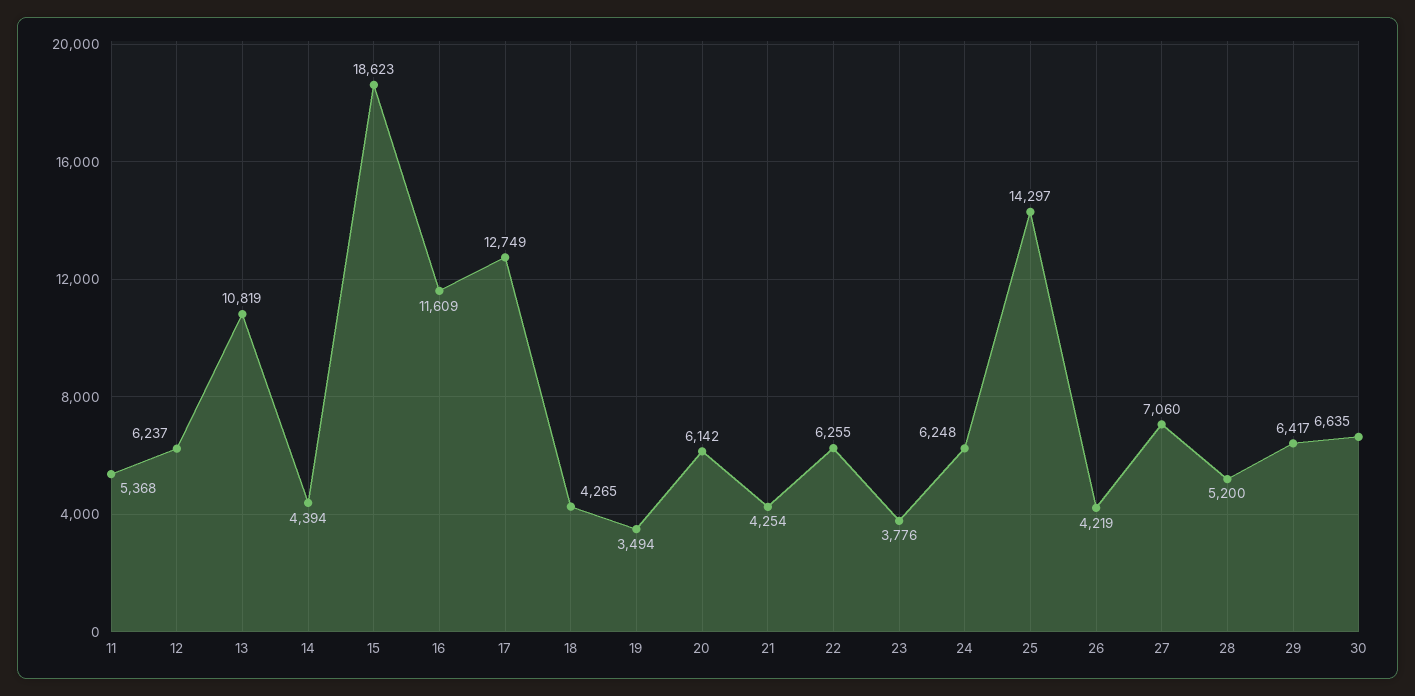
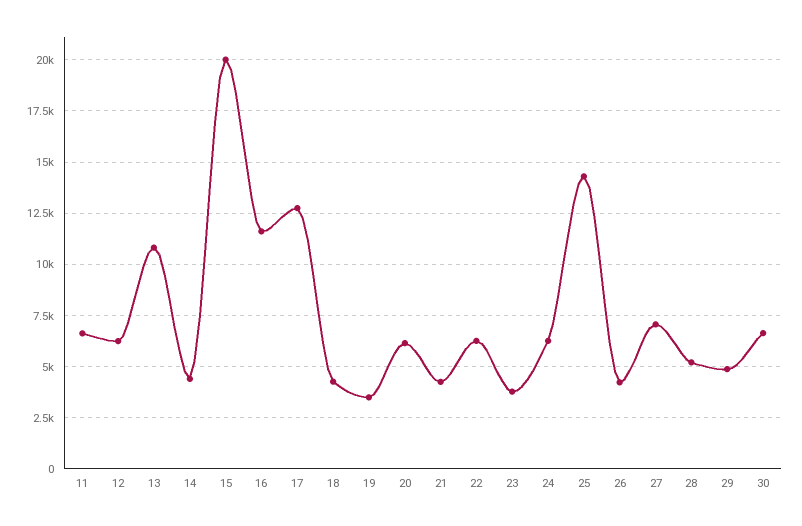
  {
-   "11": 5368,
+   "11": 6500,
    "12": 6237,
    "13": 10819,
    "14": 4394,
-   "15": 18623,
+   "15": 20000,
    "16": 11609,
    "17": 12749,
    "18": 4265,
    "19": 3494,
    "20": 6142,
    "21": 4254,
    "22": 6255,
    "23": 3776,
    "24": 6248,
    "25": 14297,
    "26": 4219,
    "27": 7060,
    "28": 5200,
-   "29": 6417,
+   "29": 5000,
    "30": 6635
  }

